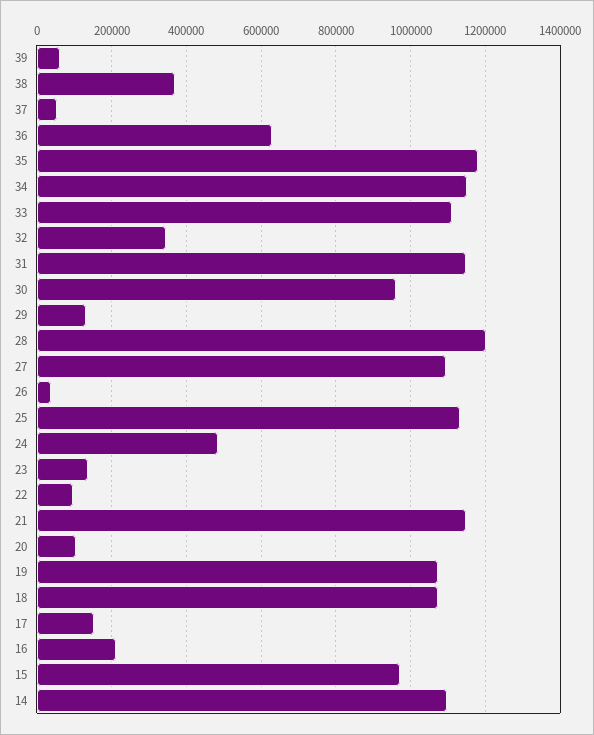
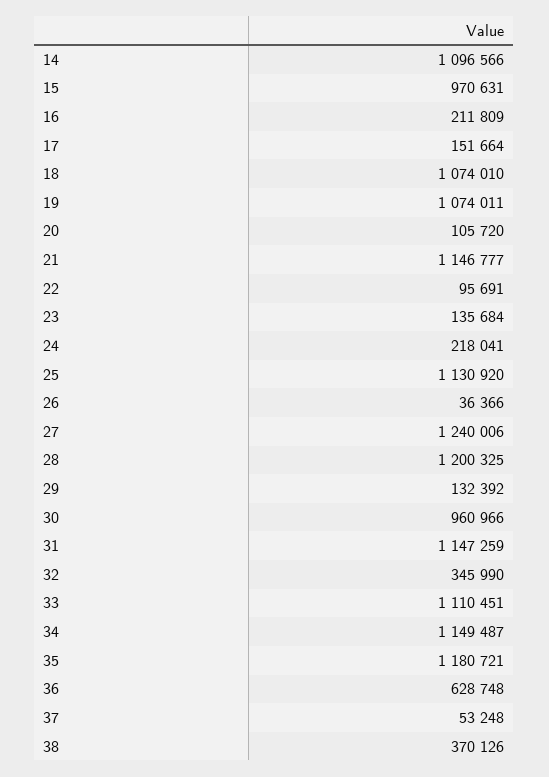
  {
-   "39": 60000,
    "38": 370126,
    "37": 53248,
    "36": 628748,
    "35": 1180721,
    "34": 1149487,
    "33": 1110451,
    "32": 345990,
    "31": 1147259,
    "30": 960966,
    "29": 132392,
    "28": 1200325,
-   "27": 1100000,
+   "27": 1240006,
    "26": 36366,
    "25": 1130920,
-   "24": 480000,
+   "24": 218041,
    "23": 135684,
    "22": 95691,
    "21": 1146777,
    "20": 105720,
    "19": 1074011,
    "18": 1074010,
    "17": 151664,
    "16": 211809,
    "15": 970631,
    "14": 1096566
  }

